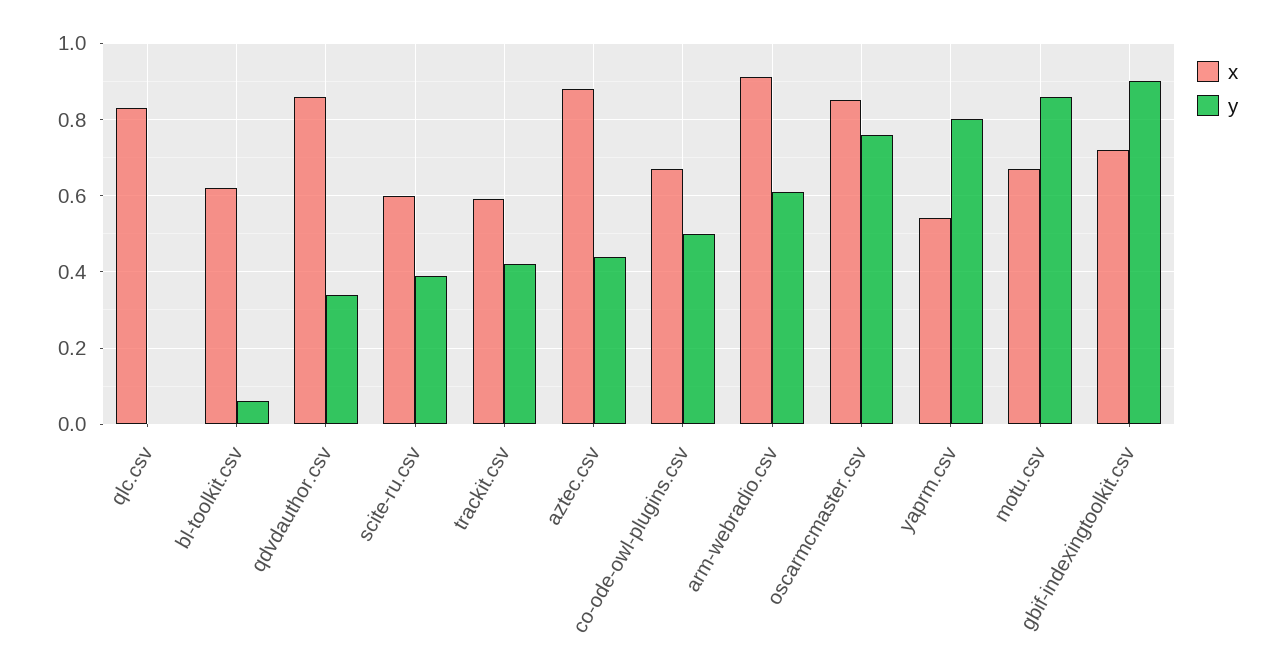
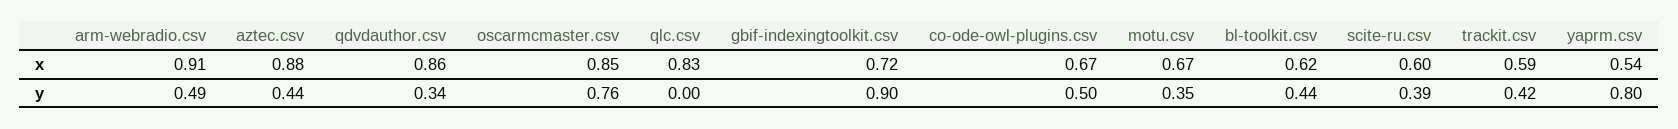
  {
    "x": {
      "qlc.csv": 0.83,
      "bl-toolkit.csv": 0.62,
      "qdvdauthor.csv": 0.86,
      "scite-ru.csv": 0.6,
      "trackit.csv": 0.59,
      "aztec.csv": 0.88,
      "co-ode-owl-plugins.csv": 0.67,
      "arm-webradio.csv": 0.91,
      "oscarmcmaster.csv": 0.85,
      "yaprm.csv": 0.54,
      "motu.csv": 0.67,
      "gbif-indexingtoolkit.csv": 0.72
    },
    "y": {
      "qlc.csv": 0,
-     "bl-toolkit.csv": 0.05,
+     "bl-toolkit.csv": 0.44,
      "qdvdauthor.csv": 0.34,
      "scite-ru.csv": 0.39,
      "trackit.csv": 0.42,
      "aztec.csv": 0.44,
      "co-ode-owl-plugins.csv": 0.5,
-     "arm-webradio.csv": 0.6,
+     "arm-webradio.csv": 0.49,
      "oscarmcmaster.csv": 0.76,
      "yaprm.csv": 0.8,
-     "motu.csv": 0.85,
+     "motu.csv": 0.35,
      "gbif-indexingtoolkit.csv": 0.9
    }
  }

